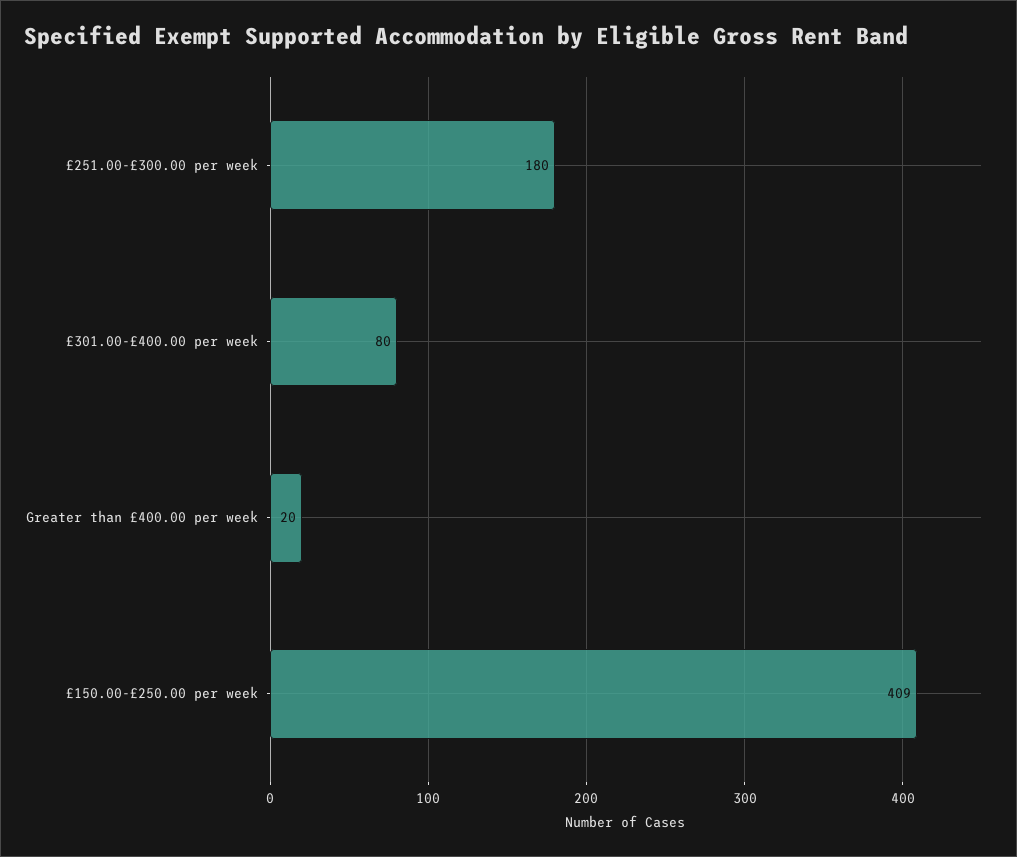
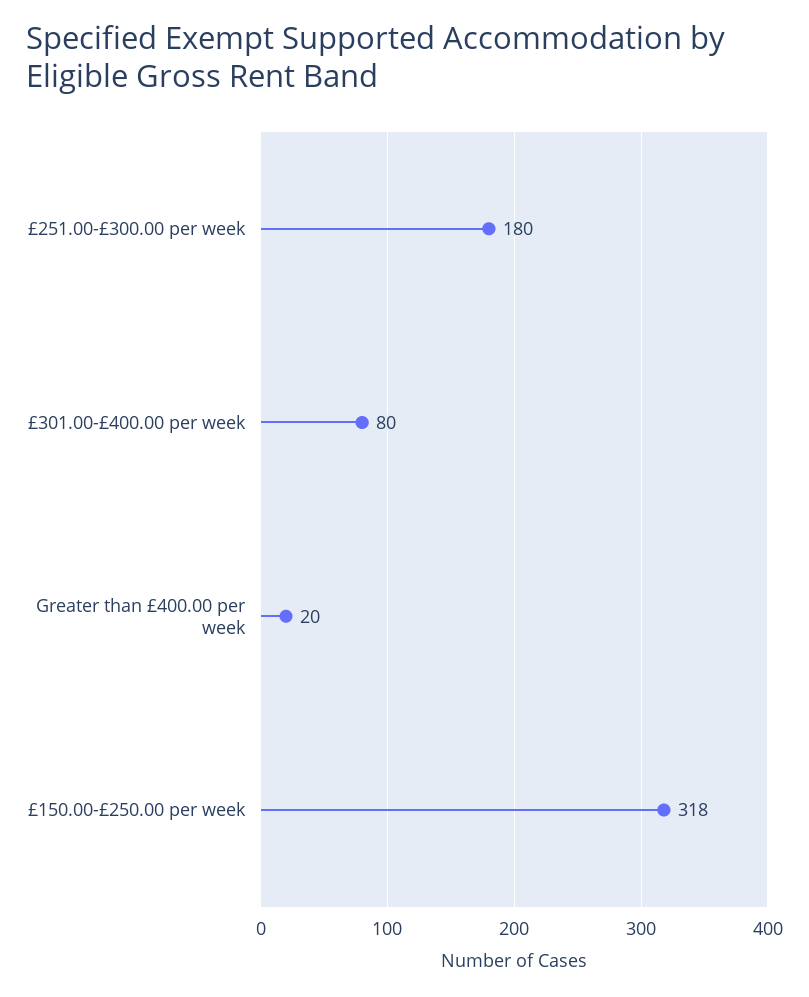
  {
    "£251.00-£300.00 per week": 180,
    "£301.00-£400.00 per week": 80,
    "Greater than £400.00 per week": 20,
-   "£150.00-£250.00 per week": 409
+   "£150.00-£250.00 per week": 318
  }

